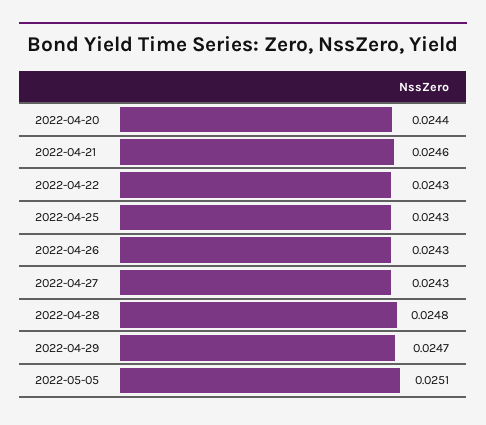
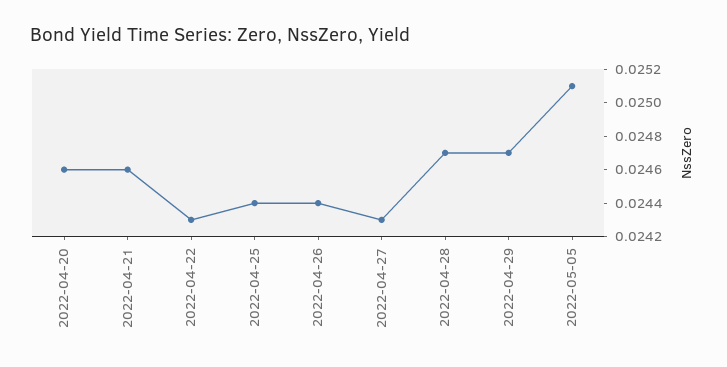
  {
-   "2022-04-20": 0.0244,
+   "2022-04-20": 0.0246,
    "2022-04-21": 0.0246,
    "2022-04-22": 0.0243,
-   "2022-04-25": 0.0243,
+   "2022-04-25": 0.0244,
-   "2022-04-26": 0.0243,
+   "2022-04-26": 0.0244,
    "2022-04-27": 0.0243,
-   "2022-04-28": 0.0248,
+   "2022-04-28": 0.0247,
    "2022-04-29": 0.0247,
    "2022-05-05": 0.0251
  }

